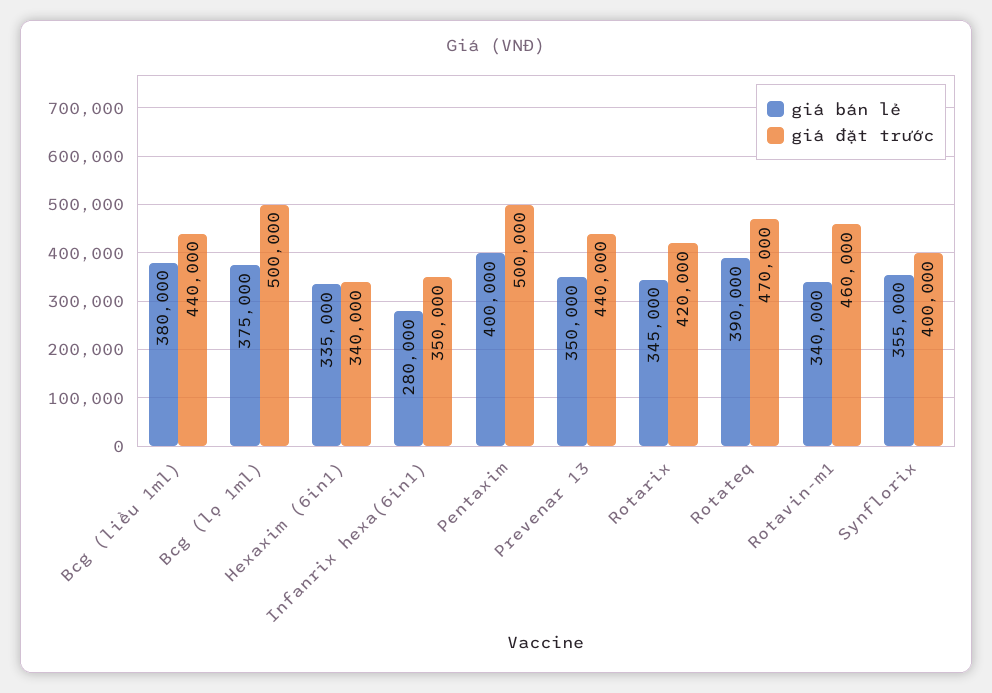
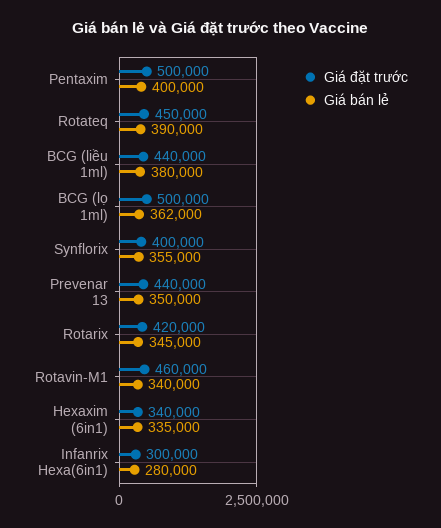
  {
    "giá bán lẻ": {
      "Bcg (liều 1ml)": 380000,
-     "Bcg (lọ 1ml)": 375000,
+     "Bcg (lọ 1ml)": 362000,
      "Hexaxim (6in1)": 335000,
      "Infanrix hexa(6in1)": 280000,
      "Pentaxim": 400000,
      "Prevenar 13": 350000,
      "Rotarix": 345000,
      "Rotateq": 390000,
      "Rotavin-m1": 340000,
      "Synflorix": 355000
    },
    "giá đặt trước": {
      "Bcg (liều 1ml)": 440000,
      "Bcg (lọ 1ml)": 500000,
      "Hexaxim (6in1)": 340000,
-     "Infanrix hexa(6in1)": 350000,
+     "Infanrix hexa(6in1)": 300000,
      "Pentaxim": 500000,
      "Prevenar 13": 440000,
      "Rotarix": 420000,
-     "Rotateq": 470000,
+     "Rotateq": 450000,
      "Rotavin-m1": 460000,
      "Synflorix": 400000
    }
  }

